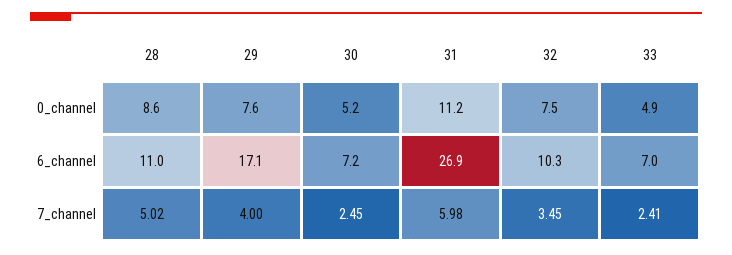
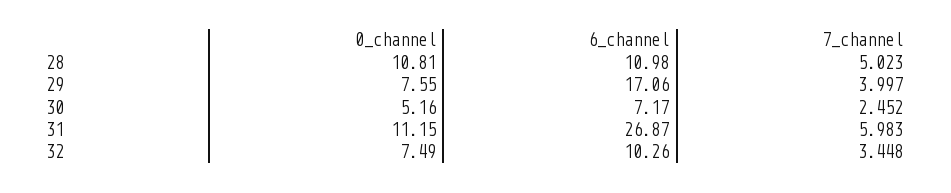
  {
    "28": {
-     "0_channel": 8.6,
+     "0_channel": 10.81,
      "6_channel": 10.98,
      "7_channel": 5.023
    },
    "29": {
      "0_channel": 7.55,
      "6_channel": 17.06,
      "7_channel": 3.997
    },
    "30": {
      "0_channel": 5.16,
      "6_channel": 7.17,
      "7_channel": 2.452
    },
    "31": {
      "0_channel": 11.15,
      "6_channel": 26.87,
      "7_channel": 5.983
    },
    "32": {
      "0_channel": 7.49,
      "6_channel": 10.26,
      "7_channel": 3.448
-   },
+   }
-   "33": {
-     "0_channel": 4.9,
-     "6_channel": 7,
-     "7_channel": 2.41
-   }
  }

